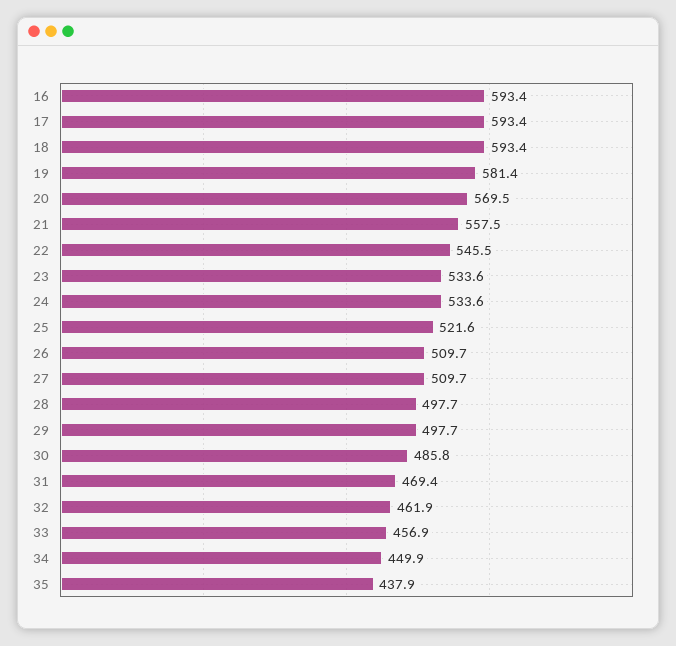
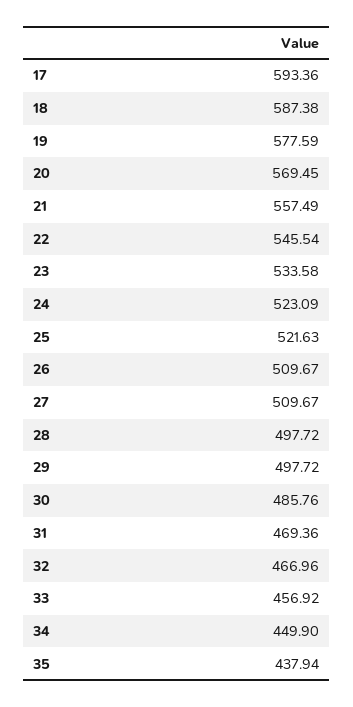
  {
-   "16": 593.4,
    "17": 593.36,
-   "18": 593.4,
+   "18": 587.38,
-   "19": 581.4,
+   "19": 577.59,
    "20": 569.45,
    "21": 557.49,
    "22": 545.54,
    "23": 533.58,
-   "24": 533.6,
+   "24": 523.09,
    "25": 521.63,
    "26": 509.67,
    "27": 509.67,
    "28": 497.72,
    "29": 497.72,
    "30": 485.76,
    "31": 469.36,
-   "32": 461.9,
+   "32": 466.96,
    "33": 456.92,
    "34": 449.9,
    "35": 437.94
  }

